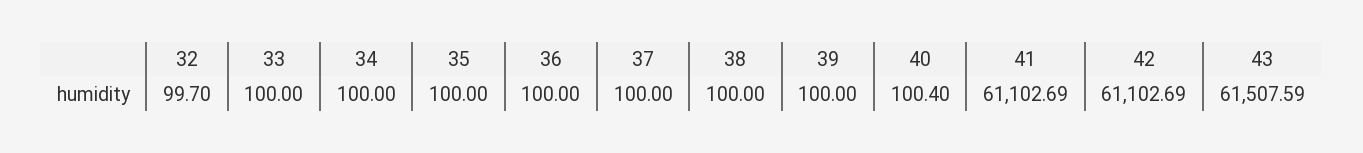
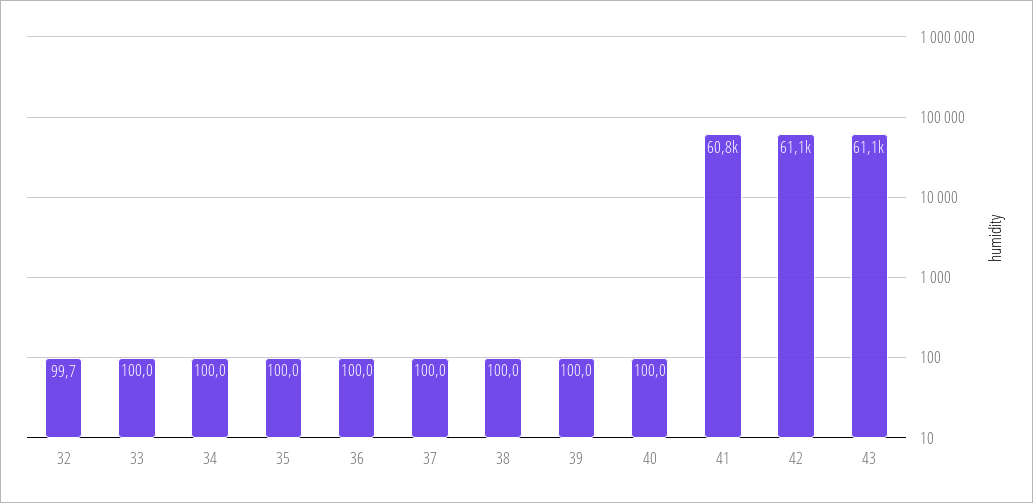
  {
    "32": 99.7,
    "33": 100,
    "34": 100,
    "35": 100,
    "36": 100,
    "37": 100,
    "38": 100,
    "39": 100,
-   "40": 100.4,
+   "40": 100,
-   "41": 61102.69,
+   "41": 60800,
    "42": 61102.69,
-   "43": 61507.59
+   "43": 61100
  }

